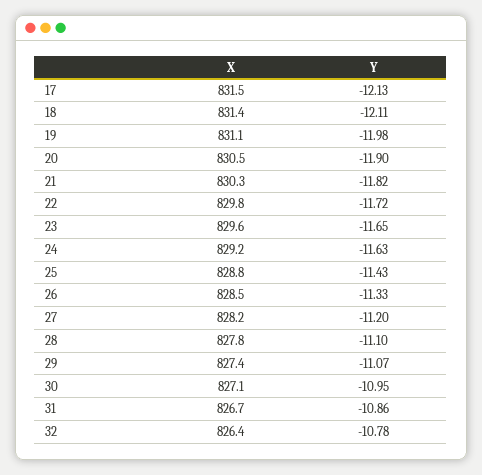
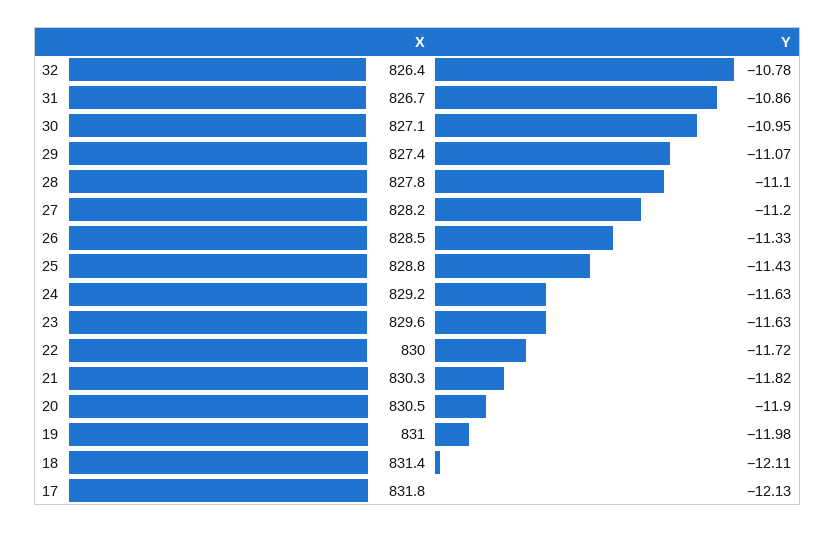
  {
    "X": {
-     "17": 831.5,
+     "17": 831.8,
      "18": 831.4,
-     "19": 831.1,
+     "19": 831,
      "20": 830.5,
      "21": 830.3,
-     "22": 829.8,
+     "22": 830,
      "23": 829.6,
      "24": 829.2,
      "25": 828.8,
      "26": 828.5,
      "27": 828.2,
      "28": 827.8,
      "29": 827.4,
      "30": 827.1,
      "31": 826.7,
      "32": 826.4
    },
    "Y": {
      "17": -12.13,
      "18": -12.11,
      "19": -11.98,
      "20": -11.9,
      "21": -11.82,
      "22": -11.72,
-     "23": -11.65,
+     "23": -11.63,
      "24": -11.63,
      "25": -11.43,
      "26": -11.33,
      "27": -11.2,
      "28": -11.1,
      "29": -11.07,
      "30": -10.95,
      "31": -10.86,
      "32": -10.78
    }
  }

